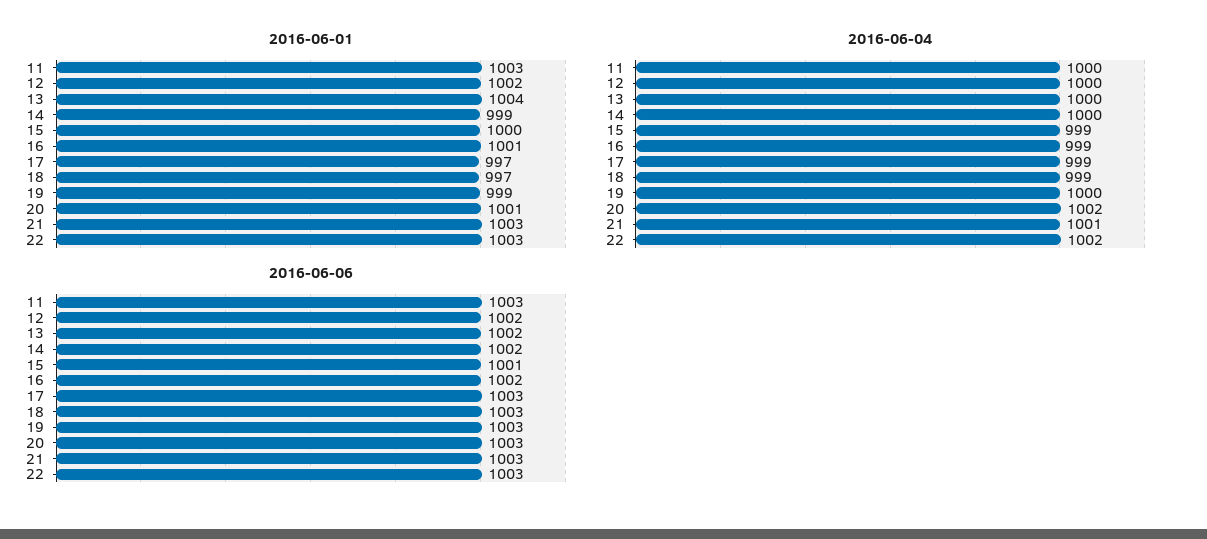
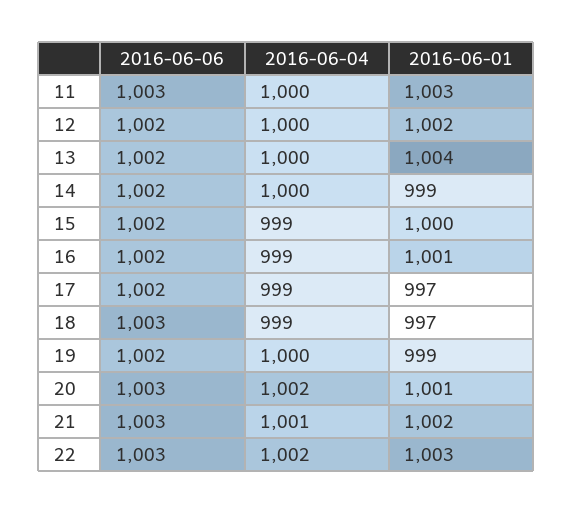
  {
    "2016-06-01": {
      "11": 1003,
      "12": 1002,
      "13": 1004,
      "14": 999,
      "15": 1000,
      "16": 1001,
      "17": 997,
      "18": 997,
      "19": 999,
      "20": 1001,
-     "21": 1003,
+     "21": 1002,
      "22": 1003
    },
    "2016-06-04": {
      "11": 1000,
      "12": 1000,
      "13": 1000,
      "14": 1000,
      "15": 999,
      "16": 999,
      "17": 999,
      "18": 999,
      "19": 1000,
      "20": 1002,
      "21": 1001,
      "22": 1002
    },
    "2016-06-06": {
      "11": 1003,
      "12": 1002,
      "13": 1002,
      "14": 1002,
-     "15": 1001,
+     "15": 1002,
      "16": 1002,
-     "17": 1003,
+     "17": 1002,
      "18": 1003,
-     "19": 1003,
+     "19": 1002,
      "20": 1003,
      "21": 1003,
      "22": 1003
    }
  }

